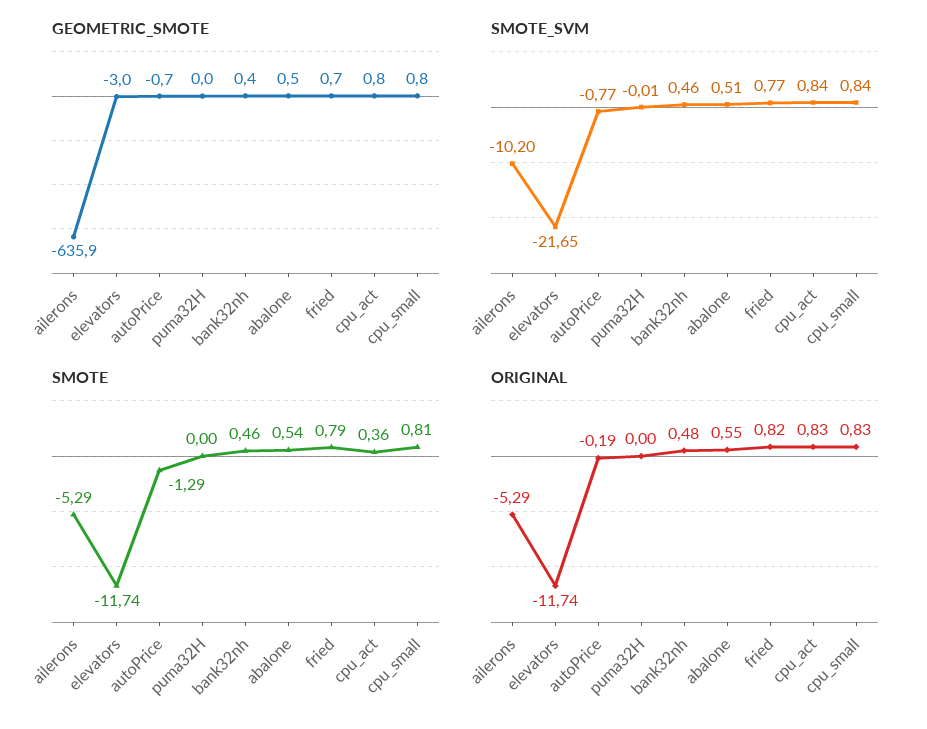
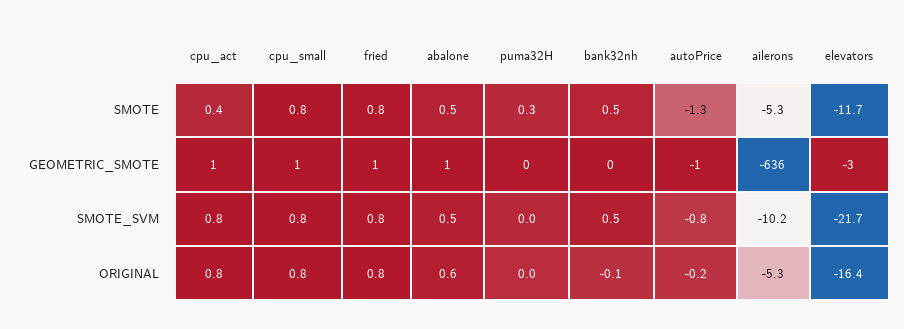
  {
    "GEOMETRIC_SMOTE": {
      "ailerons": -635.9,
      "elevators": -3,
      "autoPrice": -0.7,
      "puma32H": 0,
      "bank32nh": 0.4,
      "abalone": 0.5,
      "fried": 0.7,
      "cpu_act": 0.8,
      "cpu_small": 0.8
    },
    "SMOTE_SVM": {
      "ailerons": -10.2,
      "elevators": -21.65,
      "autoPrice": -0.77,
      "puma32H": -0.01,
      "bank32nh": 0.46,
      "abalone": 0.51,
      "fried": 0.77,
      "cpu_act": 0.84,
      "cpu_small": 0.84
    },
    "SMOTE": {
      "ailerons": -5.29,
      "elevators": -11.74,
      "autoPrice": -1.29,
-     "puma32H": 0,
+     "puma32H": 0.3,
      "bank32nh": 0.46,
      "abalone": 0.54,
      "fried": 0.79,
      "cpu_act": 0.36,
      "cpu_small": 0.81
    },
    "ORIGINAL": {
      "ailerons": -5.29,
-     "elevators": -11.74,
+     "elevators": -16.4,
      "autoPrice": -0.19,
      "puma32H": 0,
-     "bank32nh": 0.48,
+     "bank32nh": -0.1,
      "abalone": 0.55,
      "fried": 0.82,
      "cpu_act": 0.83,
      "cpu_small": 0.83
    }
  }

